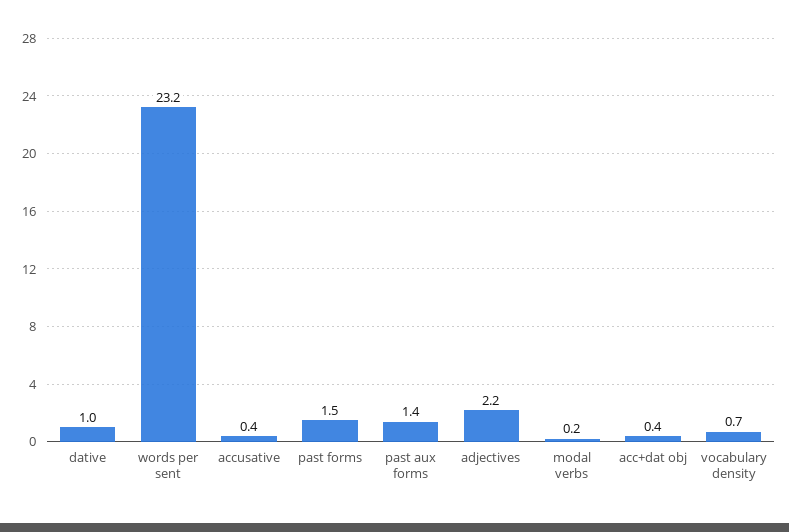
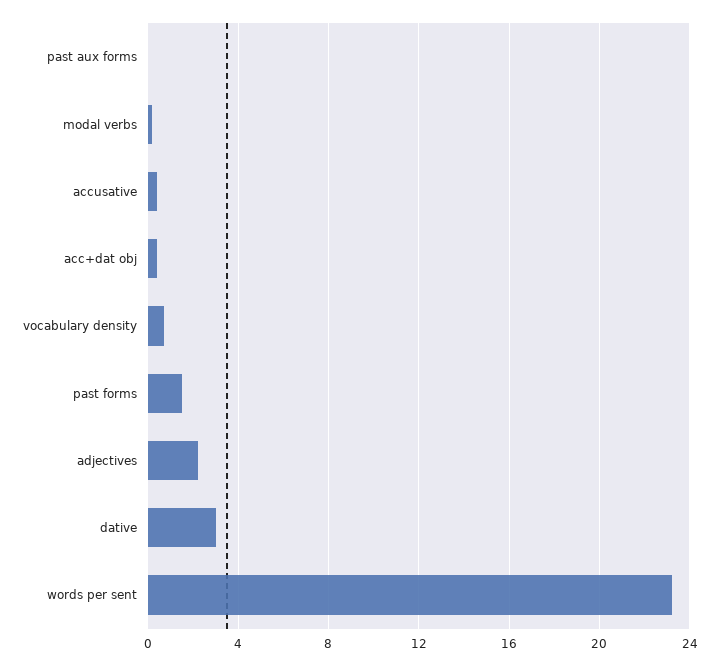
  {
-   "dative": 1,
+   "dative": 3,
    "words per sent": 23.2,
    "accusative": 0.4,
    "past forms": 1.5,
-   "past aux forms": 1.4,
+   "past aux forms": 0,
    "adjectives": 2.2,
    "modal verbs": 0.2,
    "acc+dat obj": 0.4,
    "vocabulary density": 0.7
  }

